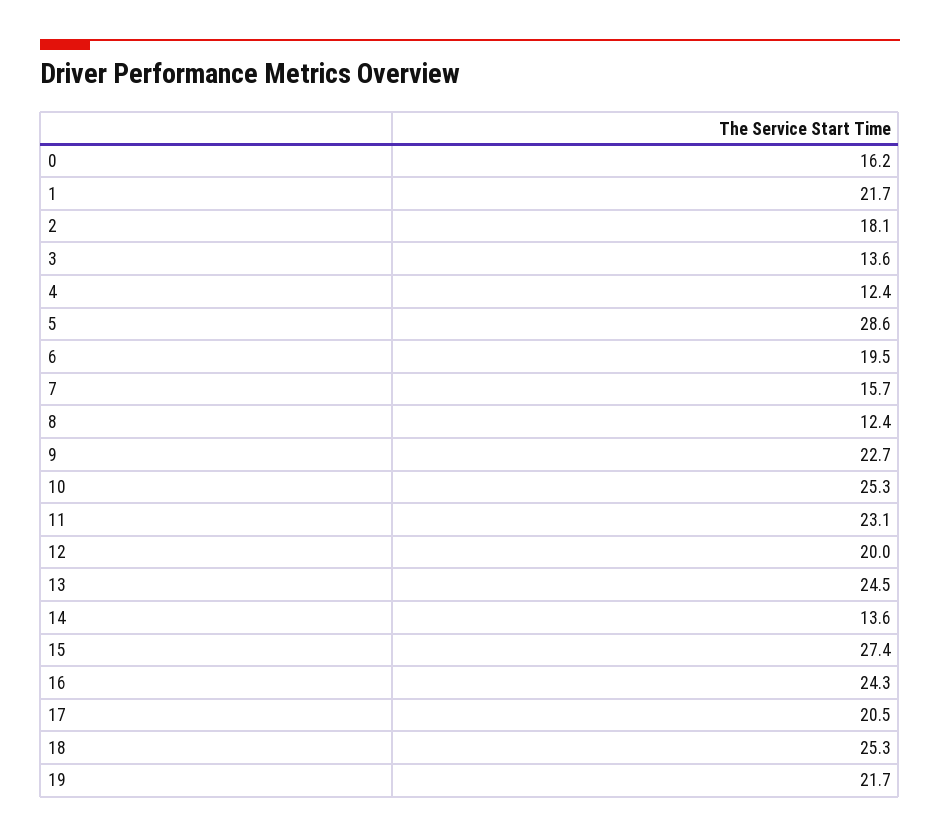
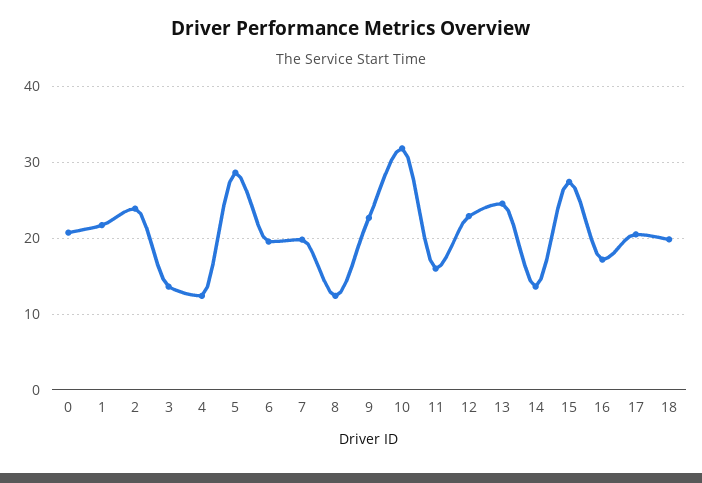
  {
-   "0": 16.2,
+   "0": 21,
    "1": 21.7,
-   "2": 18.1,
+   "2": 24,
    "3": 13.6,
    "4": 12.4,
    "5": 28.6,
    "6": 19.5,
-   "7": 15.7,
+   "7": 20,
    "8": 12.4,
    "9": 22.7,
-   "10": 25.3,
+   "10": 32,
-   "11": 23.1,
+   "11": 16,
-   "12": 20,
+   "12": 23,
    "13": 24.5,
    "14": 13.6,
    "15": 27.4,
-   "16": 24.3,
+   "16": 17,
    "17": 20.5,
-   "18": 25.3,
+   "18": 20
-   "19": 21.7
  }

